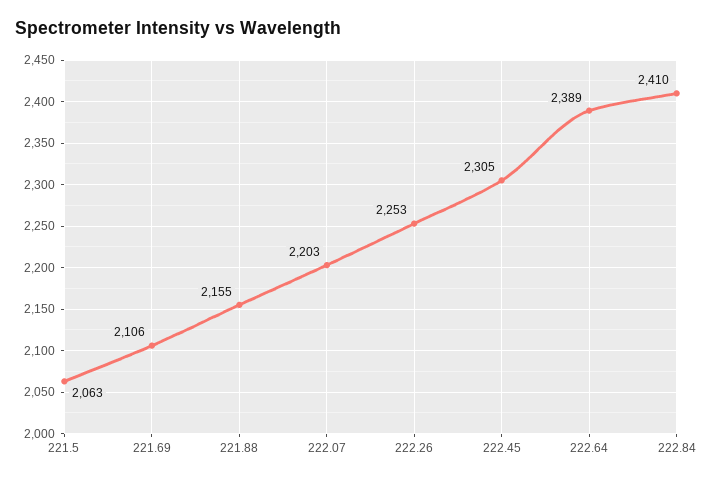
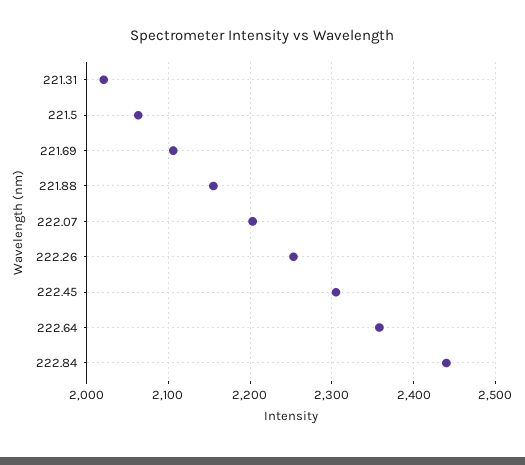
  {
    "221.5": 2063,
    "221.69": 2106,
    "221.88": 2155,
    "222.07": 2203,
    "222.26": 2253,
    "222.45": 2305,
-   "222.64": 2389,
+   "222.64": 2360,
-   "222.84": 2410
+   "222.84": 2440,
+   "221.31": 2020
  }

